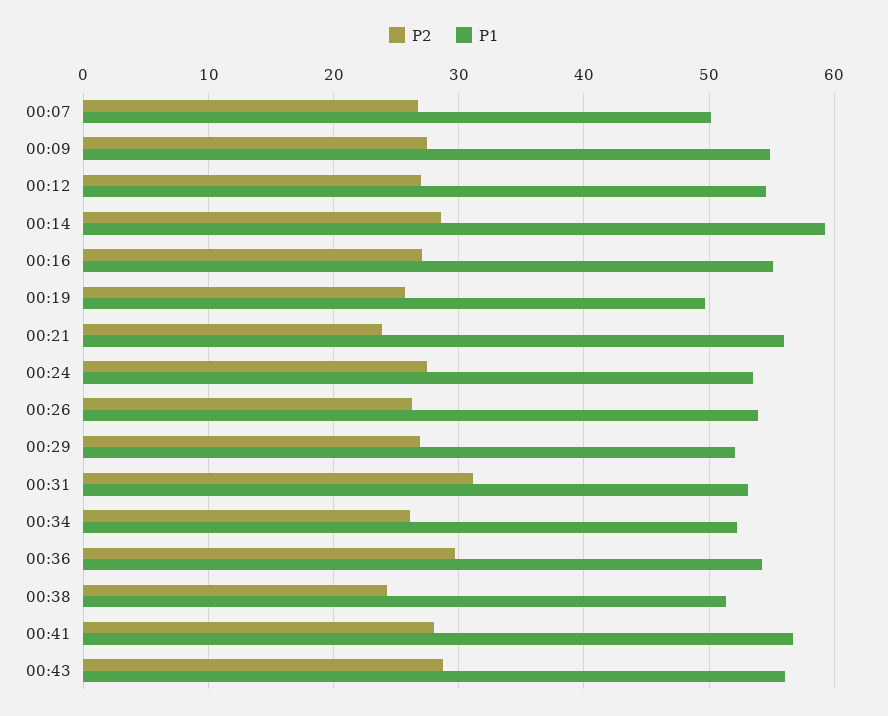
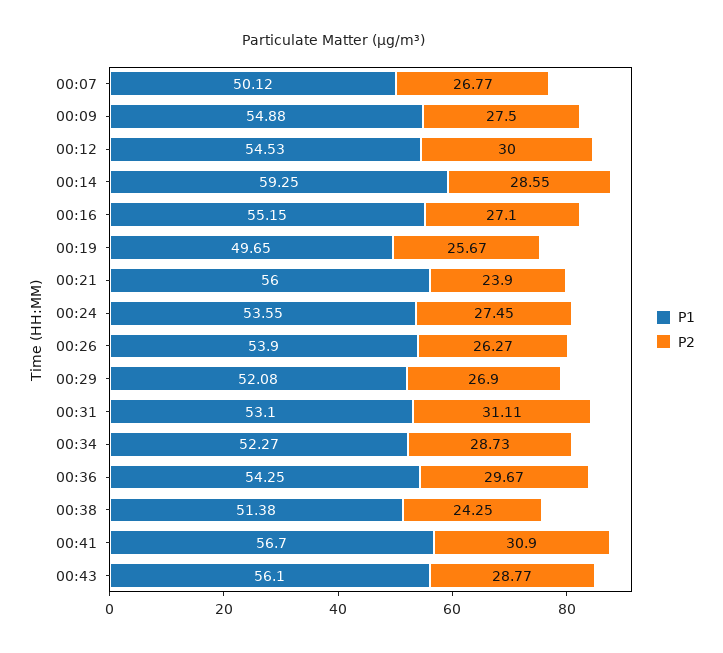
  {
    "P2": {
      "00:07": 26.77,
      "00:09": 27.5,
-     "00:12": 27,
+     "00:12": 30,
      "00:14": 28.55,
      "00:16": 27.1,
      "00:19": 25.67,
      "00:21": 23.9,
      "00:24": 27.45,
      "00:26": 26.27,
      "00:29": 26.9,
      "00:31": 31.11,
-     "00:34": 26,
+     "00:34": 28.73,
      "00:36": 29.67,
      "00:38": 24.25,
-     "00:41": 28,
+     "00:41": 30.9,
      "00:43": 28.77
    },
    "P1": {
      "00:07": 50.12,
      "00:09": 54.88,
      "00:12": 54.53,
      "00:14": 59.25,
      "00:16": 55.15,
      "00:19": 49.65,
      "00:21": 56,
      "00:24": 53.55,
      "00:26": 53.9,
      "00:29": 52.08,
      "00:31": 53.1,
      "00:34": 52.27,
      "00:36": 54.25,
      "00:38": 51.38,
      "00:41": 56.7,
      "00:43": 56.1
    }
  }

